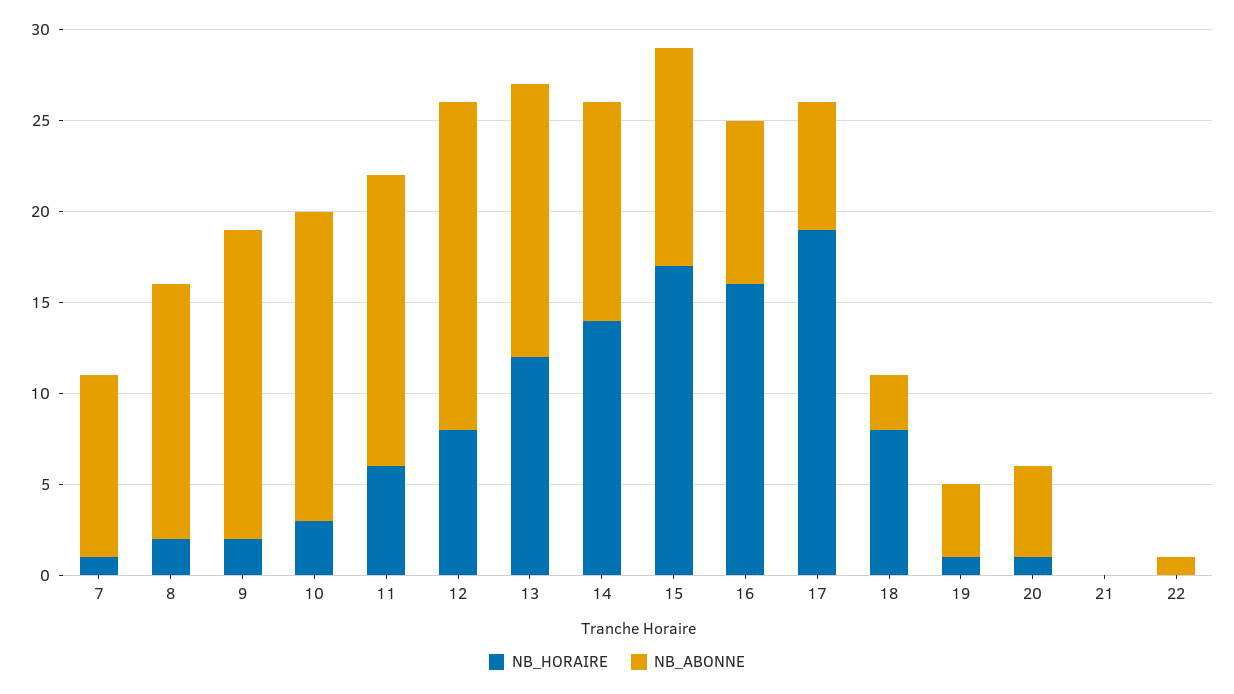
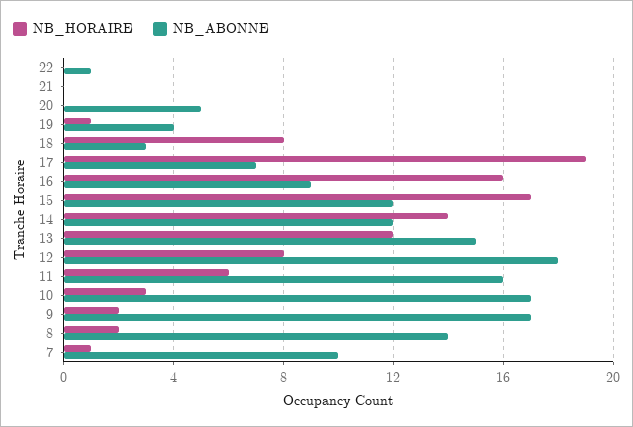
  {
    "NB_HORAIRE": {
      "7": 1,
      "8": 2,
      "9": 2,
      "10": 3,
      "11": 6,
      "12": 8,
      "13": 12,
      "14": 14,
      "15": 17,
      "16": 16,
      "17": 19,
      "18": 8,
      "19": 1,
-     "20": 1,
+     "20": 0,
      "21": 0,
      "22": 0
    },
    "NB_ABONNE": {
      "7": 10,
      "8": 14,
      "9": 17,
      "10": 17,
      "11": 16,
      "12": 18,
      "13": 15,
      "14": 12,
      "15": 12,
      "16": 9,
      "17": 7,
      "18": 3,
      "19": 4,
      "20": 5,
      "21": 0,
      "22": 1
    }
  }

